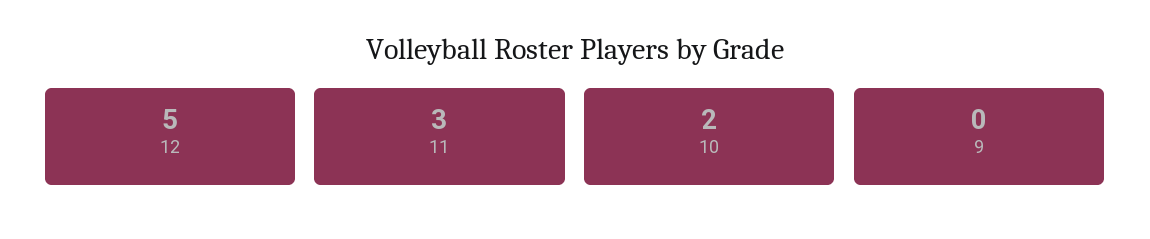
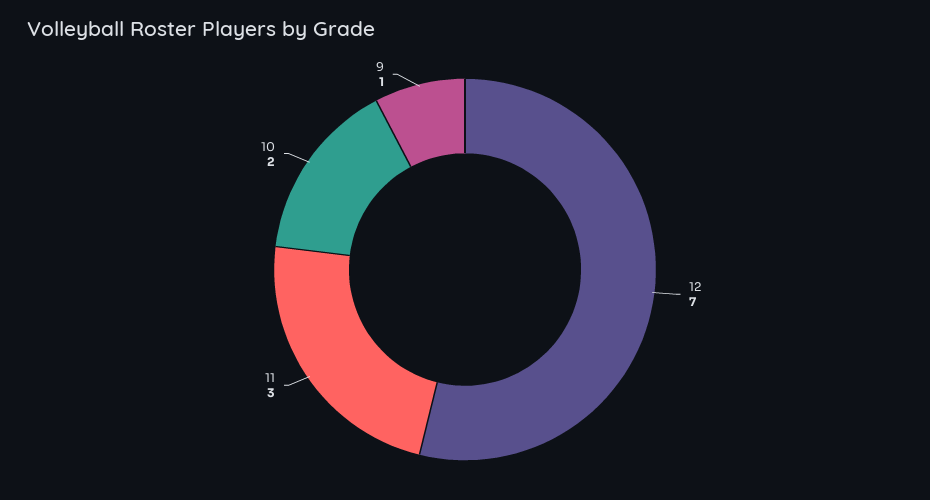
  {
-   "12": 5,
+   "12": 7,
    "11": 3,
    "10": 2,
-   "9": 0
+   "9": 1
  }

